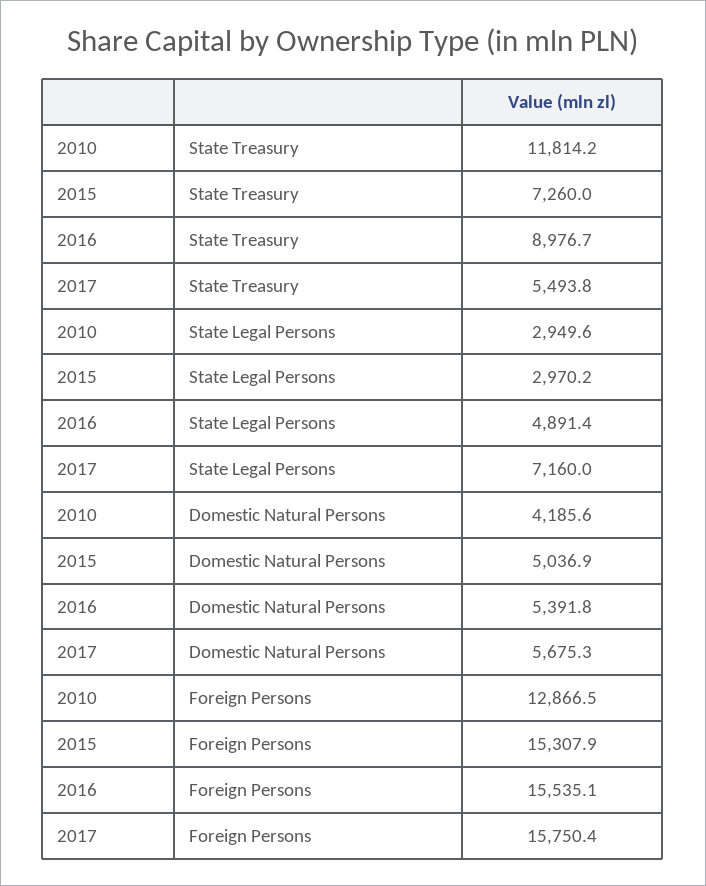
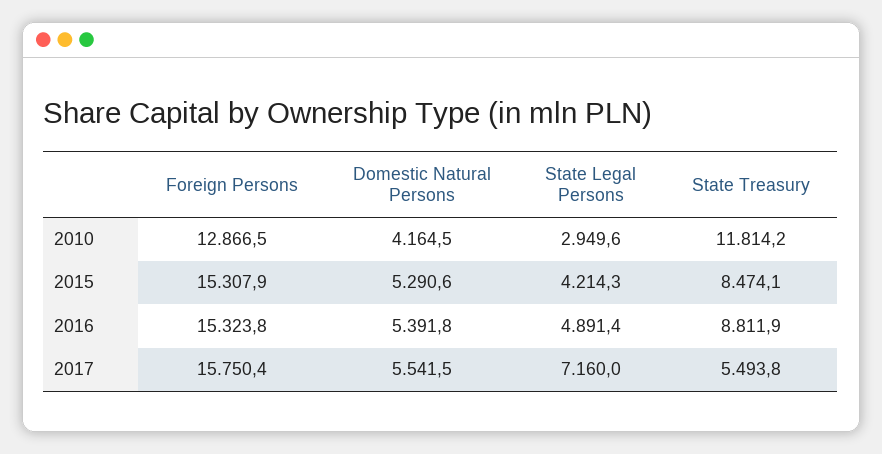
  {
    "2010": {
      "State Treasury": 11814.2,
      "State Legal Persons": 2949.6,
-     "Domestic Natural Persons": 4185.6,
+     "Domestic Natural Persons": 4164.5,
      "Foreign Persons": 12866.5
    },
    "2015": {
-     "State Treasury": 7260,
+     "State Treasury": 8474.1,
-     "State Legal Persons": 2970.2,
+     "State Legal Persons": 4214.3,
-     "Domestic Natural Persons": 5036.9,
+     "Domestic Natural Persons": 5290.6,
      "Foreign Persons": 15307.9
    },
    "2016": {
-     "State Treasury": 8976.7,
+     "State Treasury": 8811.9,
      "State Legal Persons": 4891.4,
      "Domestic Natural Persons": 5391.8,
-     "Foreign Persons": 15535.1
+     "Foreign Persons": 15323.8
    },
    "2017": {
      "State Treasury": 5493.8,
      "State Legal Persons": 7160,
-     "Domestic Natural Persons": 5675.3,
+     "Domestic Natural Persons": 5541.5,
      "Foreign Persons": 15750.4
    }
  }

